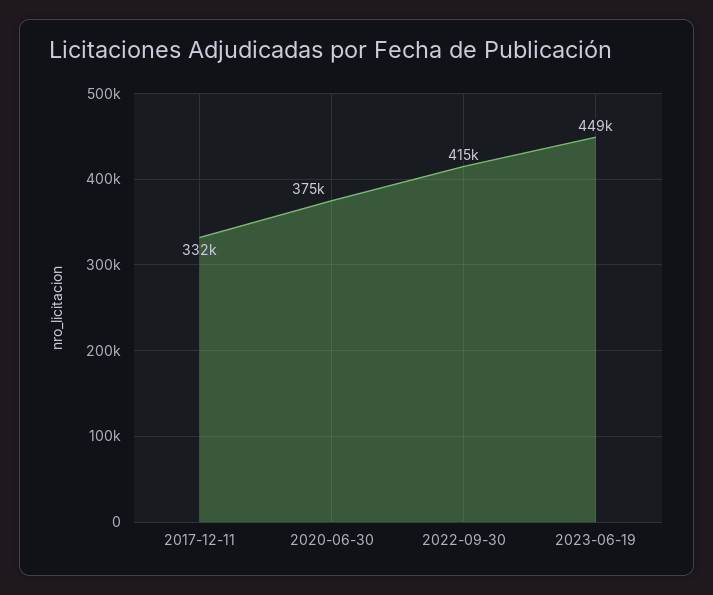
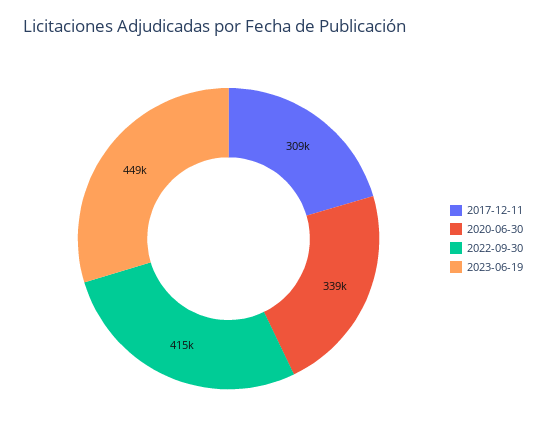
  {
-   "2017-12-11": 332000,
+   "2017-12-11": 309000,
-   "2020-06-30": 375000,
+   "2020-06-30": 339000,
    "2022-09-30": 415000,
    "2023-06-19": 449000
  }

